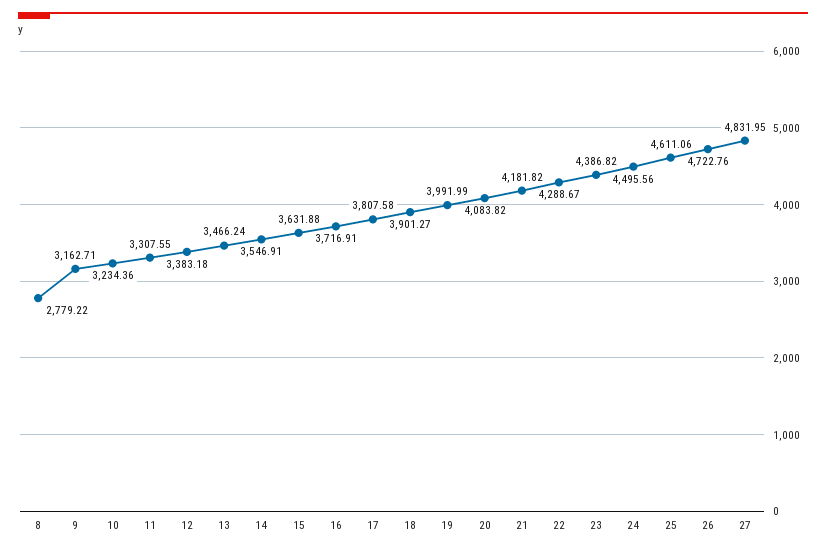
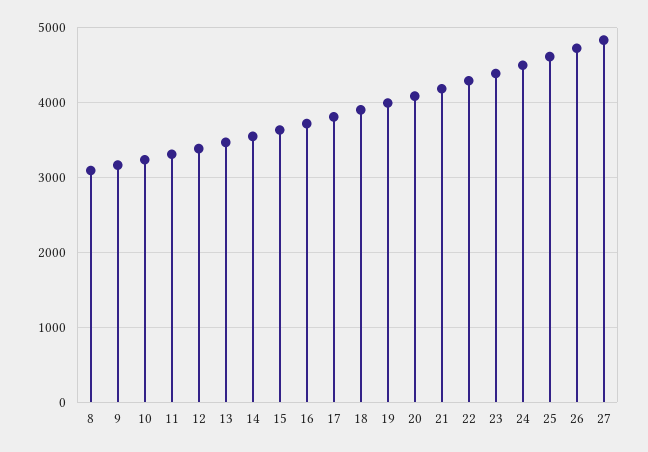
  {
-   "8": 2779.22,
+   "8": 3100,
    "9": 3162.71,
    "10": 3234.36,
    "11": 3307.55,
    "12": 3383.18,
    "13": 3466.24,
    "14": 3546.91,
    "15": 3631.88,
    "16": 3716.91,
    "17": 3807.58,
    "18": 3901.27,
    "19": 3991.99,
    "20": 4083.82,
    "21": 4181.82,
    "22": 4288.67,
    "23": 4386.82,
    "24": 4495.56,
    "25": 4611.06,
    "26": 4722.76,
    "27": 4831.95
  }

